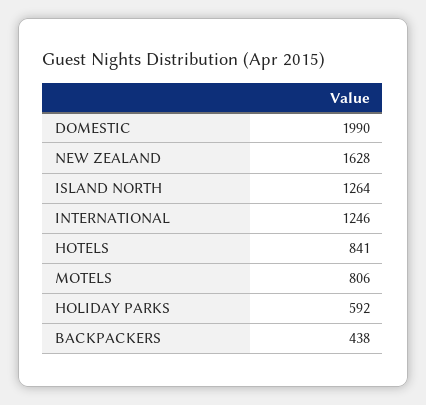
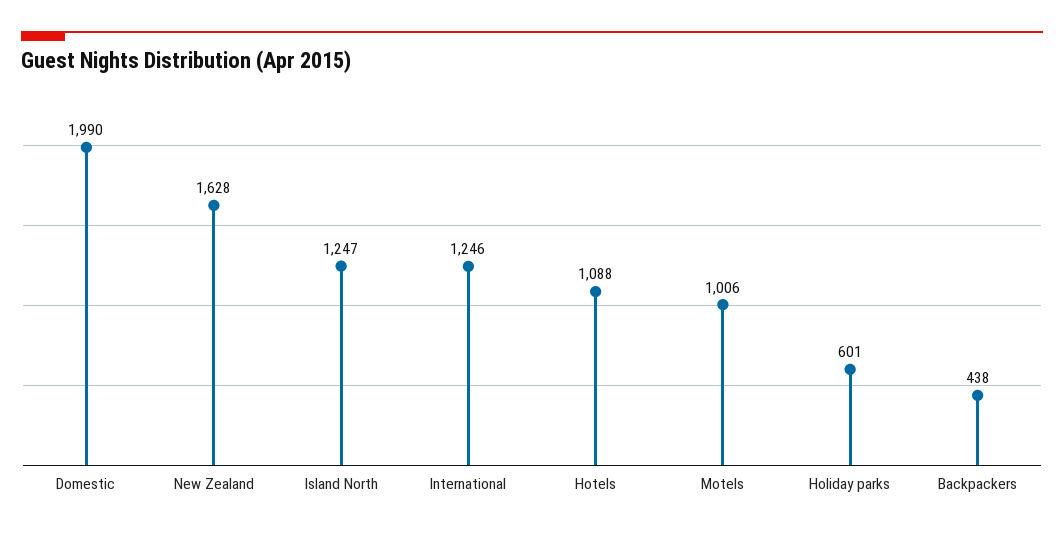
  {
    "DOMESTIC": 1990,
    "NEW ZEALAND": 1628,
-   "ISLAND NORTH": 1264,
+   "ISLAND NORTH": 1247,
    "INTERNATIONAL": 1246,
-   "HOTELS": 841,
+   "HOTELS": 1088,
-   "MOTELS": 806,
+   "MOTELS": 1006,
-   "HOLIDAY PARKS": 592,
+   "HOLIDAY PARKS": 601,
    "BACKPACKERS": 438
  }

